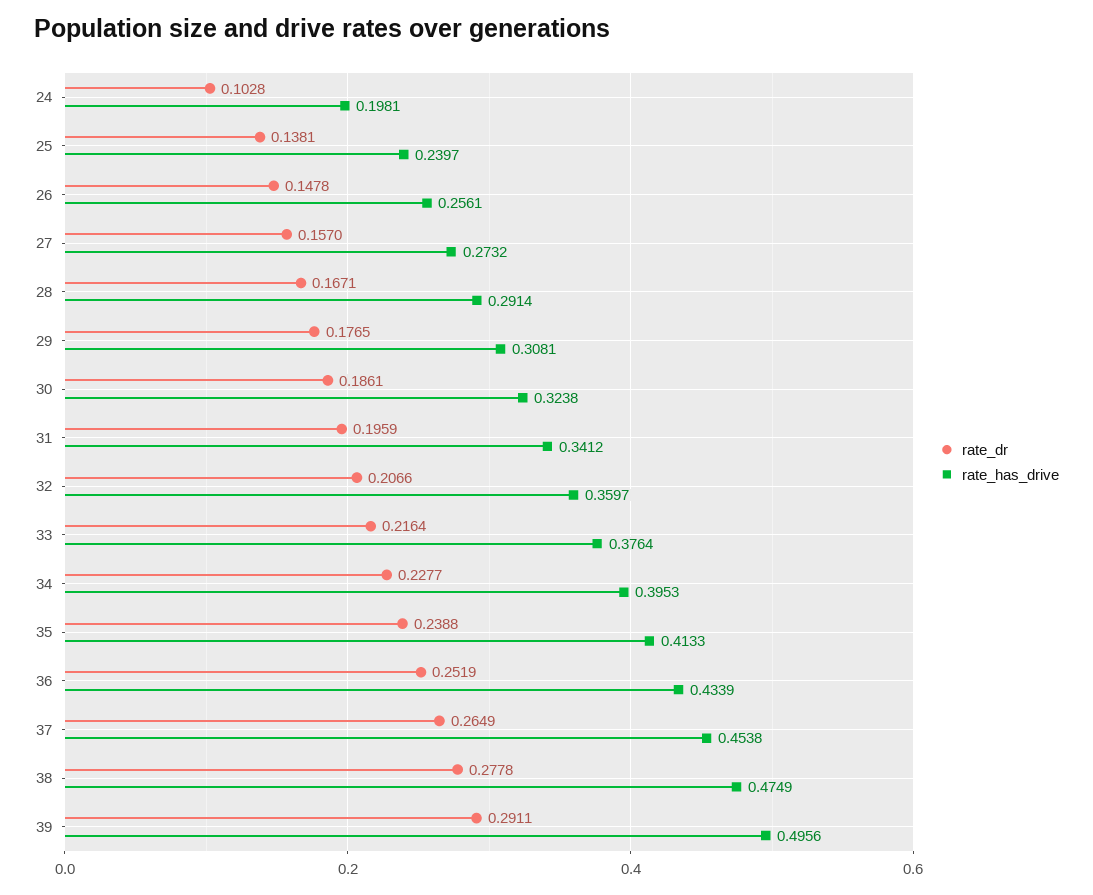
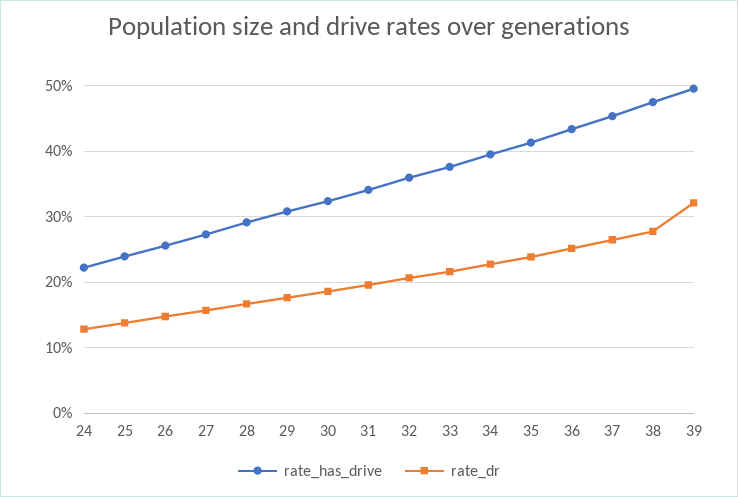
  {
    "rate_dr": {
-     "24": 0.1028,
+     "24": 0.13,
      "25": 0.1381,
      "26": 0.1478,
      "27": 0.157,
      "28": 0.1671,
      "29": 0.1765,
      "30": 0.1861,
      "31": 0.1959,
      "32": 0.2066,
      "33": 0.2164,
      "34": 0.2277,
      "35": 0.2388,
      "36": 0.2519,
      "37": 0.2649,
      "38": 0.2778,
-     "39": 0.2911
+     "39": 0.32
    },
    "rate_has_drive": {
-     "24": 0.1981,
+     "24": 0.22,
      "25": 0.2397,
      "26": 0.2561,
      "27": 0.2732,
      "28": 0.2914,
      "29": 0.3081,
      "30": 0.3238,
      "31": 0.3412,
      "32": 0.3597,
      "33": 0.3764,
      "34": 0.3953,
      "35": 0.4133,
      "36": 0.4339,
      "37": 0.4538,
      "38": 0.4749,
      "39": 0.4956
    }
  }

